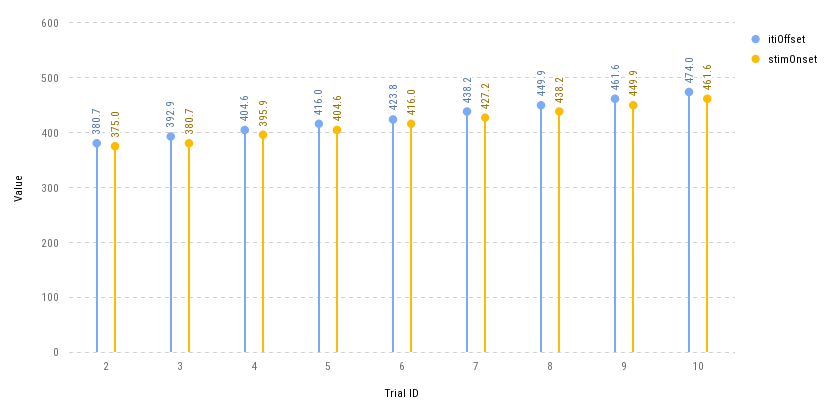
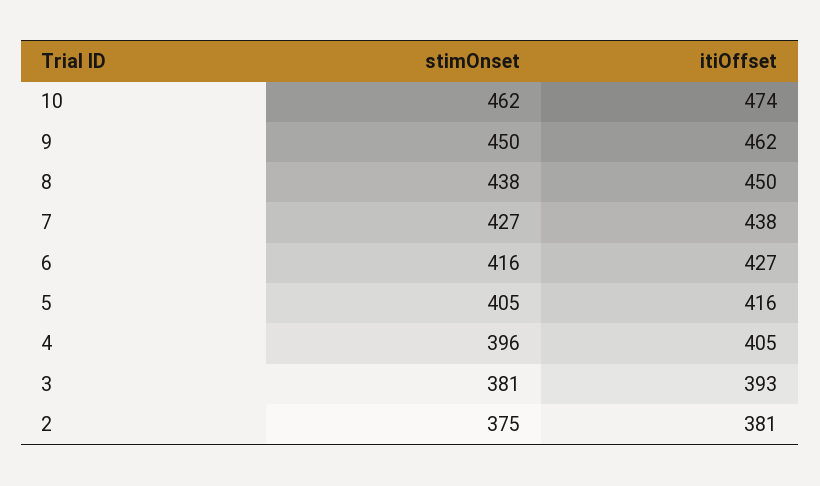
  {
    "itiOffset": {
      "2": 380.7,
      "3": 392.9,
      "4": 404.6,
      "5": 416,
-     "6": 423.8,
+     "6": 427,
      "7": 438.2,
      "8": 449.9,
      "9": 461.6,
      "10": 474
    },
    "stimOnset": {
      "2": 375,
      "3": 380.7,
      "4": 395.9,
      "5": 404.6,
      "6": 416,
      "7": 427.2,
      "8": 438.2,
      "9": 449.9,
      "10": 461.6
    }
  }

